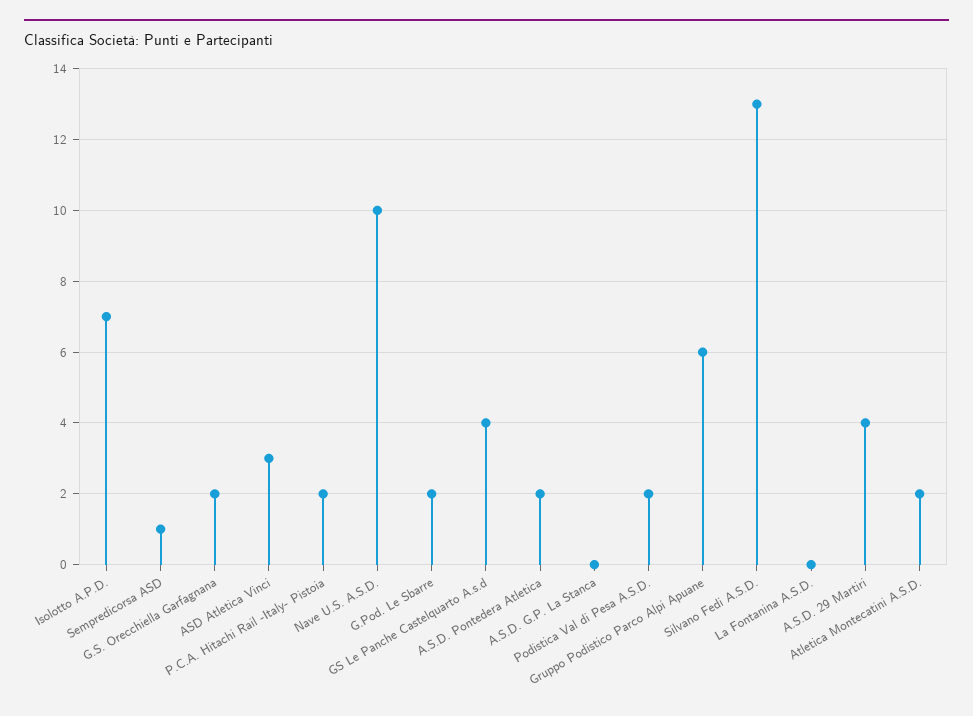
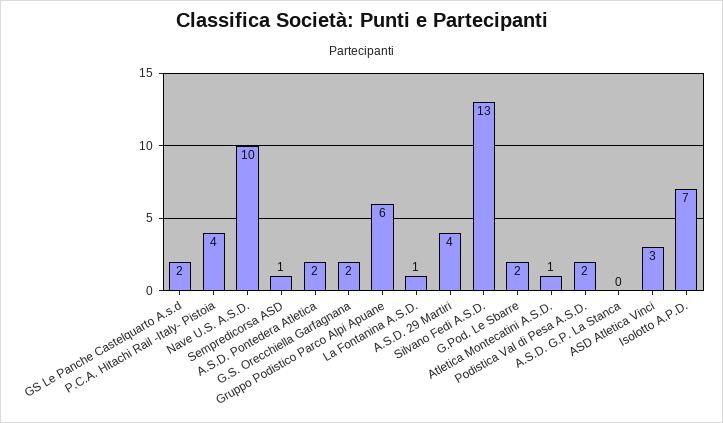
  {
    "Isolotto A.P.D.": 7,
    "Sempredicorsa ASD": 1,
    "G.S. Orecchiella Garfagnana": 2,
    "ASD Atletica Vinci": 3,
-   "P.C.A. Hitachi Rail -Italy- Pistoia": 2,
+   "P.C.A. Hitachi Rail -Italy- Pistoia": 4,
    "Nave U.S. A.S.D.": 10,
    "G.Pod. Le Sbarre": 2,
-   "GS Le Panche Castelquarto A.s.d": 4,
+   "GS Le Panche Castelquarto A.s.d": 2,
    "A.S.D. Pontedera Atletica": 2,
    "A.S.D. G.P. La Stanca": 0,
    "Podistica Val di Pesa A.S.D.": 2,
    "Gruppo Podistico Parco Alpi Apuane": 6,
    "Silvano Fedi A.S.D.": 13,
-   "La Fontanina A.S.D.": 0,
+   "La Fontanina A.S.D.": 1,
    "A.S.D. 29 Martiri": 4,
-   "Atletica Montecatini A.S.D.": 2
+   "Atletica Montecatini A.S.D.": 1
  }

